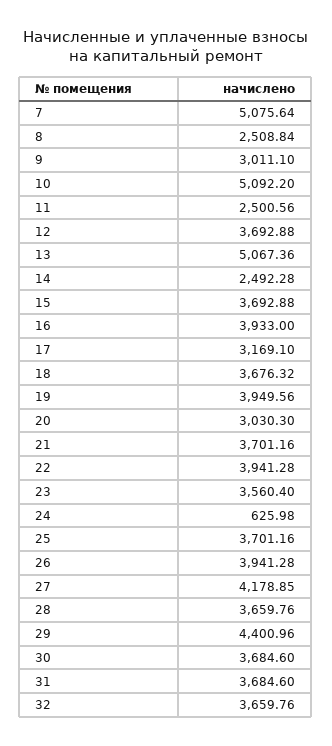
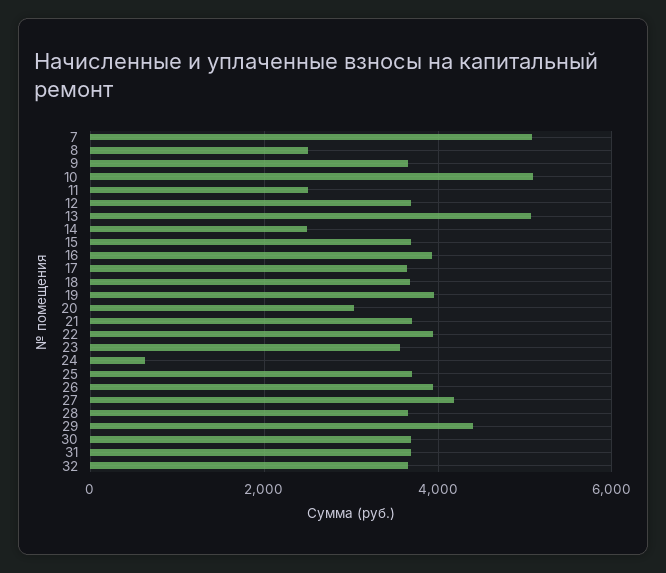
  {
    "7": 5075.64,
    "8": 2508.84,
-   "9": 3011.1,
+   "9": 3600,
    "10": 5092.2,
    "11": 2500.56,
    "12": 3692.88,
    "13": 5067.36,
    "14": 2492.28,
    "15": 3692.88,
    "16": 3933,
-   "17": 3169.1,
+   "17": 3600,
    "18": 3676.32,
    "19": 3949.56,
    "20": 3030.3,
    "21": 3701.16,
    "22": 3941.28,
    "23": 3560.4,
    "24": 625.98,
    "25": 3701.16,
    "26": 3941.28,
    "27": 4178.85,
    "28": 3659.76,
    "29": 4400.96,
    "30": 3684.6,
    "31": 3684.6,
    "32": 3659.76
  }

